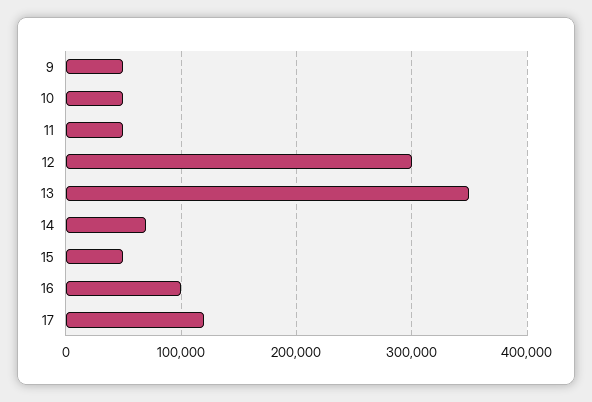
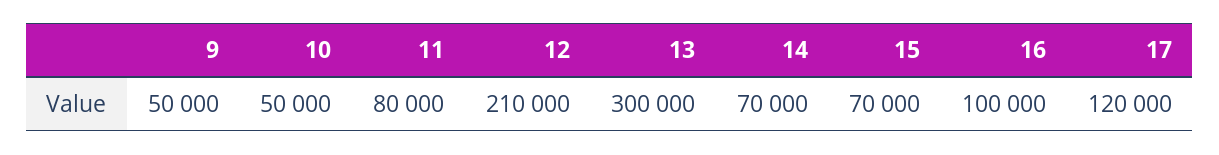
  {
    "9": 50000,
    "10": 50000,
-   "11": 50000,
+   "11": 80000,
-   "12": 300000,
+   "12": 210000,
-   "13": 350000,
+   "13": 300000,
    "14": 70000,
-   "15": 50000,
+   "15": 70000,
    "16": 100000,
    "17": 120000
  }

